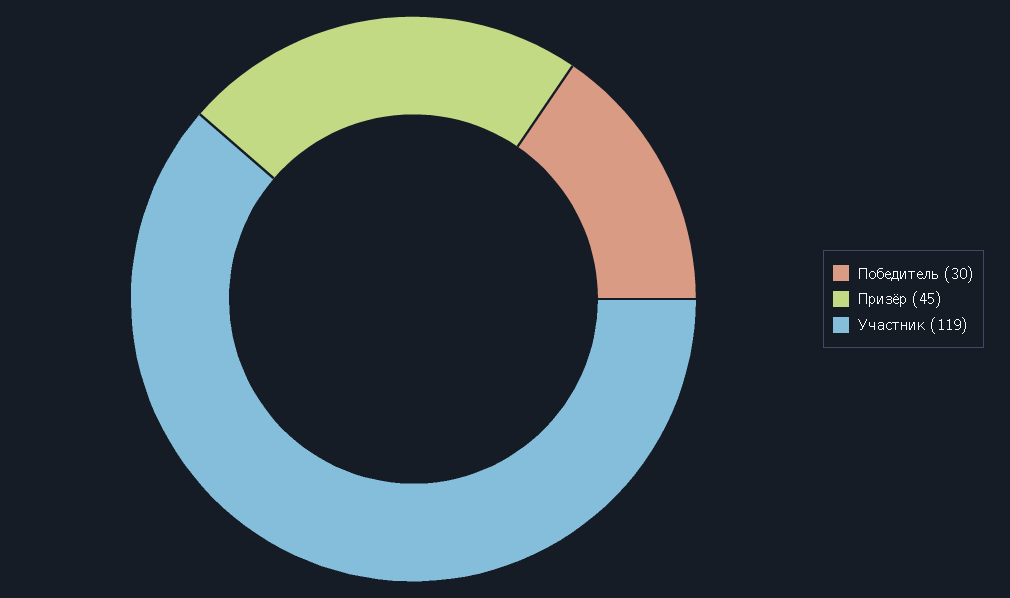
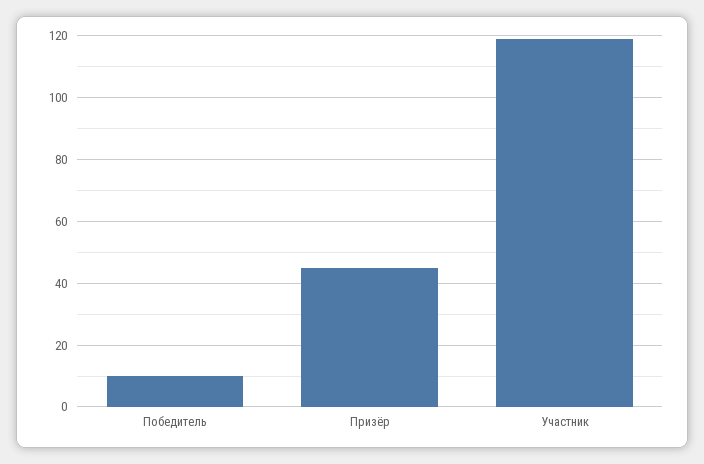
  {
-   "Победитель": 30,
+   "Победитель": 10,
    "Призёр": 45,
    "Участник": 119
  }

